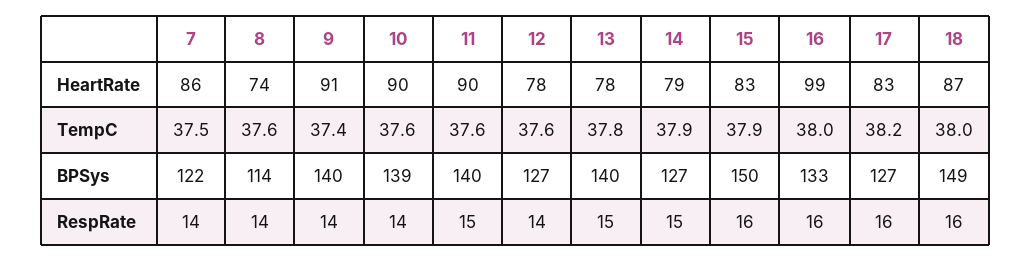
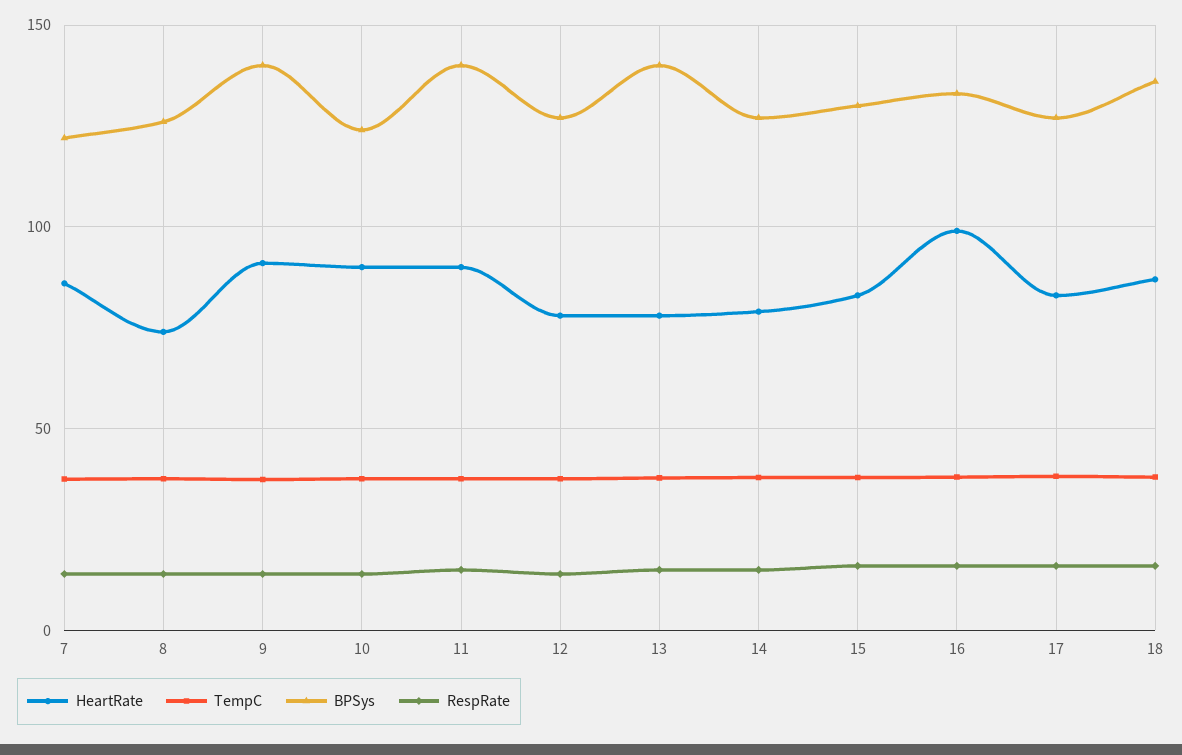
  {
    "HeartRate": {
      "7": 86,
      "8": 74,
      "9": 91,
      "10": 90,
      "11": 90,
      "12": 78,
      "13": 78,
      "14": 79,
      "15": 83,
      "16": 99,
      "17": 83,
      "18": 87
    },
    "TempC": {
      "7": 37.5,
      "8": 37.6,
      "9": 37.4,
      "10": 37.6,
      "11": 37.6,
      "12": 37.6,
      "13": 37.8,
      "14": 37.9,
      "15": 37.9,
      "16": 38,
      "17": 38.2,
      "18": 38
    },
    "BPSys": {
      "7": 122,
-     "8": 114,
+     "8": 125,
      "9": 140,
-     "10": 139,
+     "10": 125,
      "11": 140,
      "12": 127,
      "13": 140,
      "14": 127,
-     "15": 150,
+     "15": 130,
      "16": 133,
      "17": 127,
-     "18": 149
+     "18": 135
    },
    "RespRate": {
      "7": 14,
      "8": 14,
      "9": 14,
      "10": 14,
      "11": 15,
      "12": 14,
      "13": 15,
      "14": 15,
      "15": 16,
      "16": 16,
      "17": 16,
      "18": 16
    }
  }

